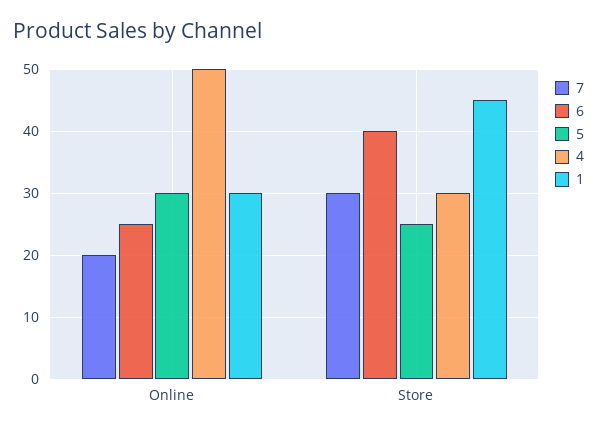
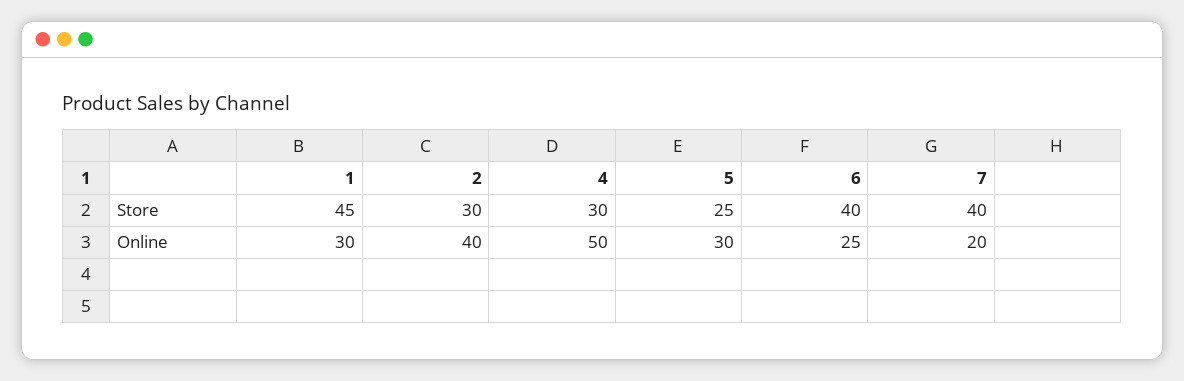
  {
    "7": {
      "Online": 20,
-     "Store": 30
+     "Store": 40
    },
    "6": {
      "Online": 25,
      "Store": 40
    },
    "5": {
      "Online": 30,
      "Store": 25
    },
    "4": {
      "Online": 50,
      "Store": 30
    },
    "1": {
      "Online": 30,
      "Store": 45
-   }
+   },
+   "2": {
+     "Store": 30,
+     "Online": 40
+   }
  }

